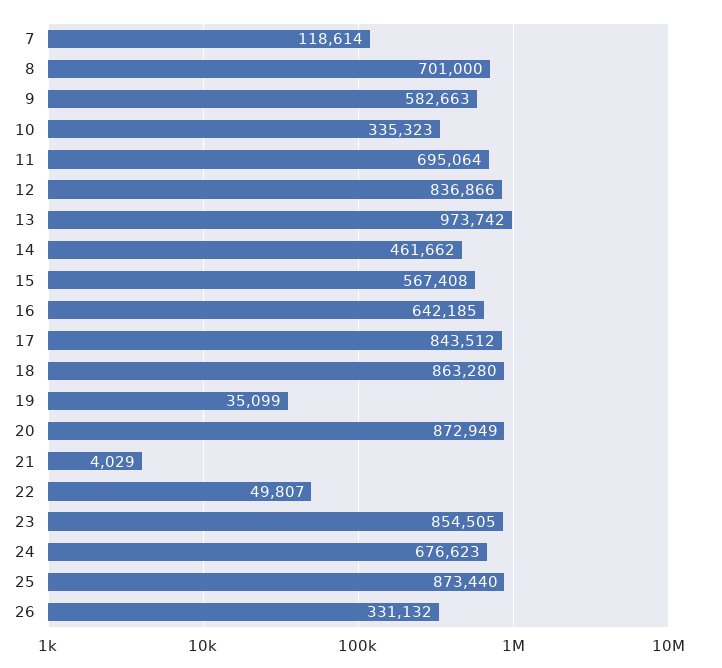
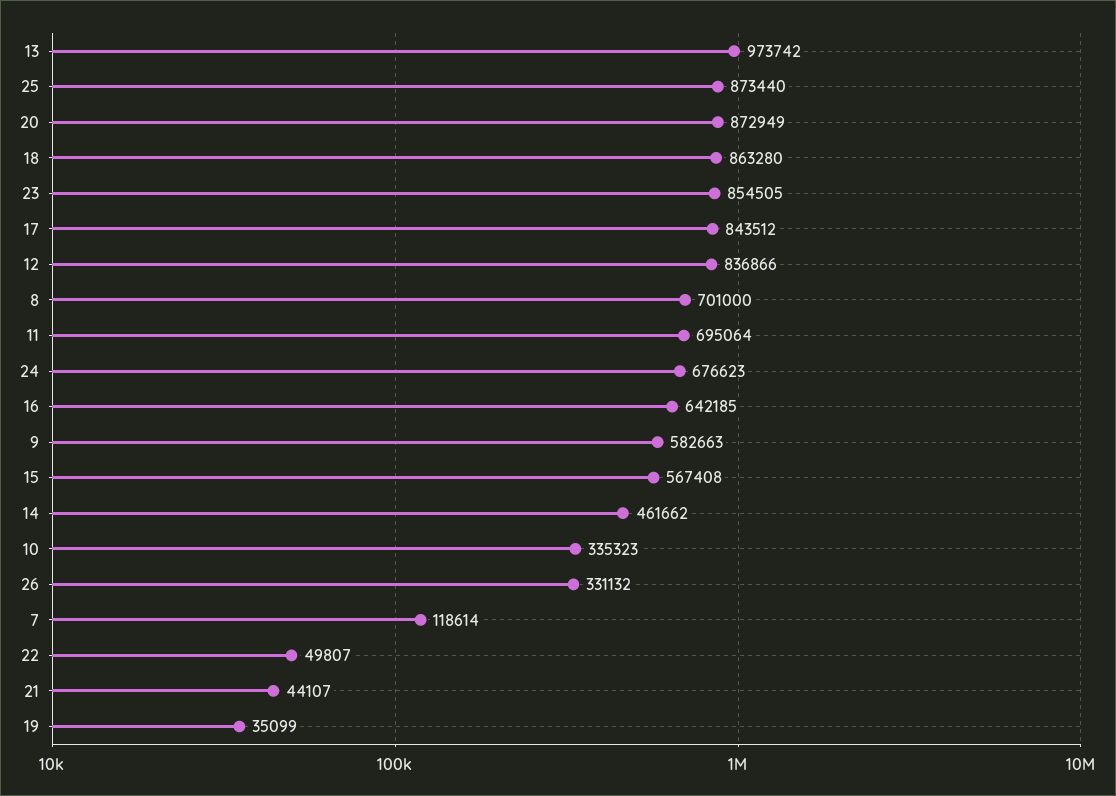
  {
    "7": 118614,
    "8": 701000,
    "9": 582663,
    "10": 335323,
    "11": 695064,
    "12": 836866,
    "13": 973742,
    "14": 461662,
    "15": 567408,
    "16": 642185,
    "17": 843512,
    "18": 863280,
    "19": 35099,
    "20": 872949,
-   "21": 4029,
+   "21": 44107,
    "22": 49807,
    "23": 854505,
    "24": 676623,
    "25": 873440,
    "26": 331132
  }

